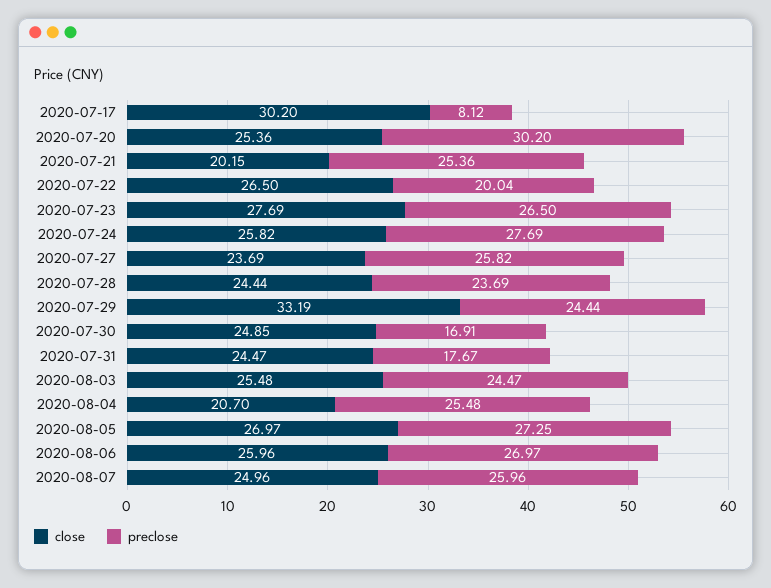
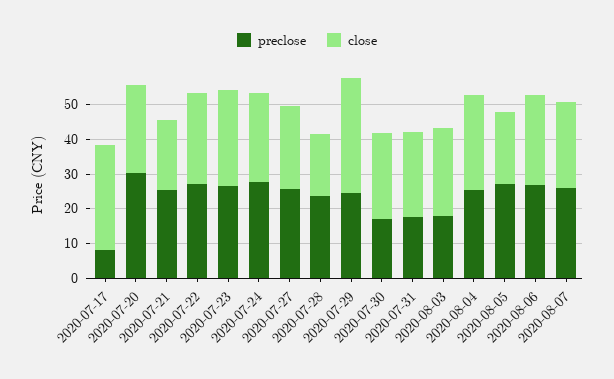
  {
    "close": {
      "2020-07-17": 30.2,
      "2020-07-20": 25.36,
      "2020-07-21": 20.15,
      "2020-07-22": 26.5,
      "2020-07-23": 27.69,
      "2020-07-24": 25.82,
      "2020-07-27": 23.69,
-     "2020-07-28": 24.44,
+     "2020-07-28": 17.5,
      "2020-07-29": 33.19,
      "2020-07-30": 24.85,
      "2020-07-31": 24.47,
      "2020-08-03": 25.48,
-     "2020-08-04": 20.7,
+     "2020-08-04": 27.5,
-     "2020-08-05": 26.97,
+     "2020-08-05": 20,
      "2020-08-06": 25.96,
      "2020-08-07": 24.96
    },
    "preclose": {
      "2020-07-17": 8.12,
      "2020-07-20": 30.2,
      "2020-07-21": 25.36,
-     "2020-07-22": 20.04,
+     "2020-07-22": 27.5,
      "2020-07-23": 26.5,
      "2020-07-24": 27.69,
      "2020-07-27": 25.82,
      "2020-07-28": 23.69,
      "2020-07-29": 24.44,
      "2020-07-30": 16.91,
      "2020-07-31": 17.67,
-     "2020-08-03": 24.47,
+     "2020-08-03": 17.5,
      "2020-08-04": 25.48,
      "2020-08-05": 27.25,
      "2020-08-06": 26.97,
      "2020-08-07": 25.96
    }
  }

